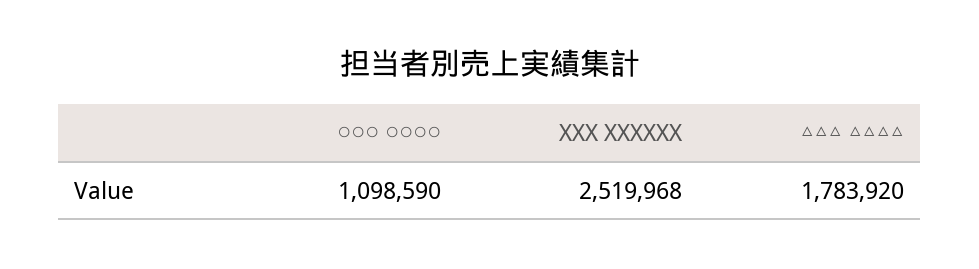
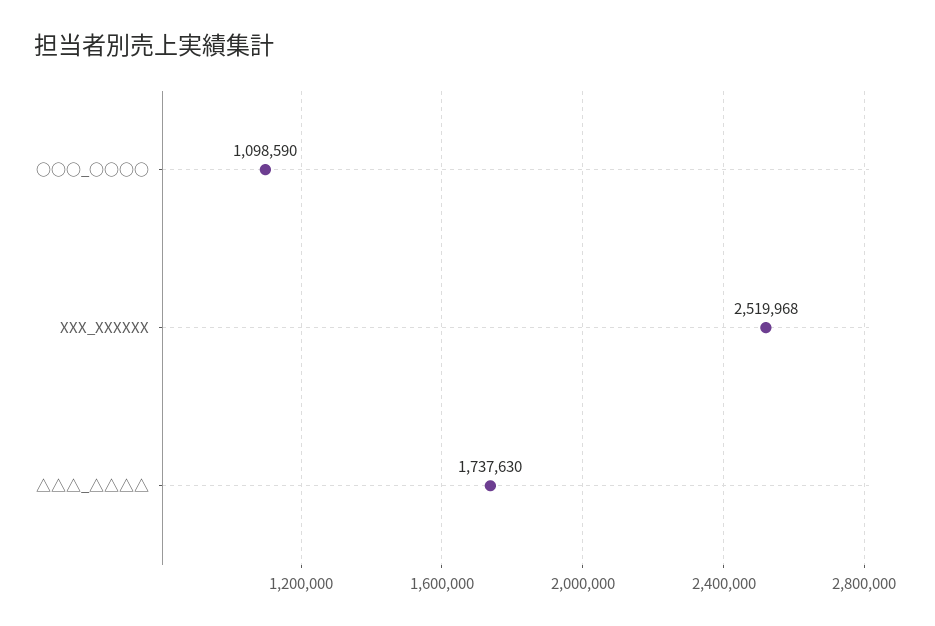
  {
    "○○○ ○○○○": 1098590,
    "XXX XXXXXX": 2519968,
-   "△△△ △△△△": 1783920
+   "△△△ △△△△": 1737630
  }

